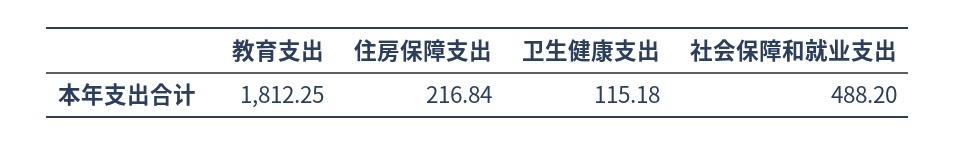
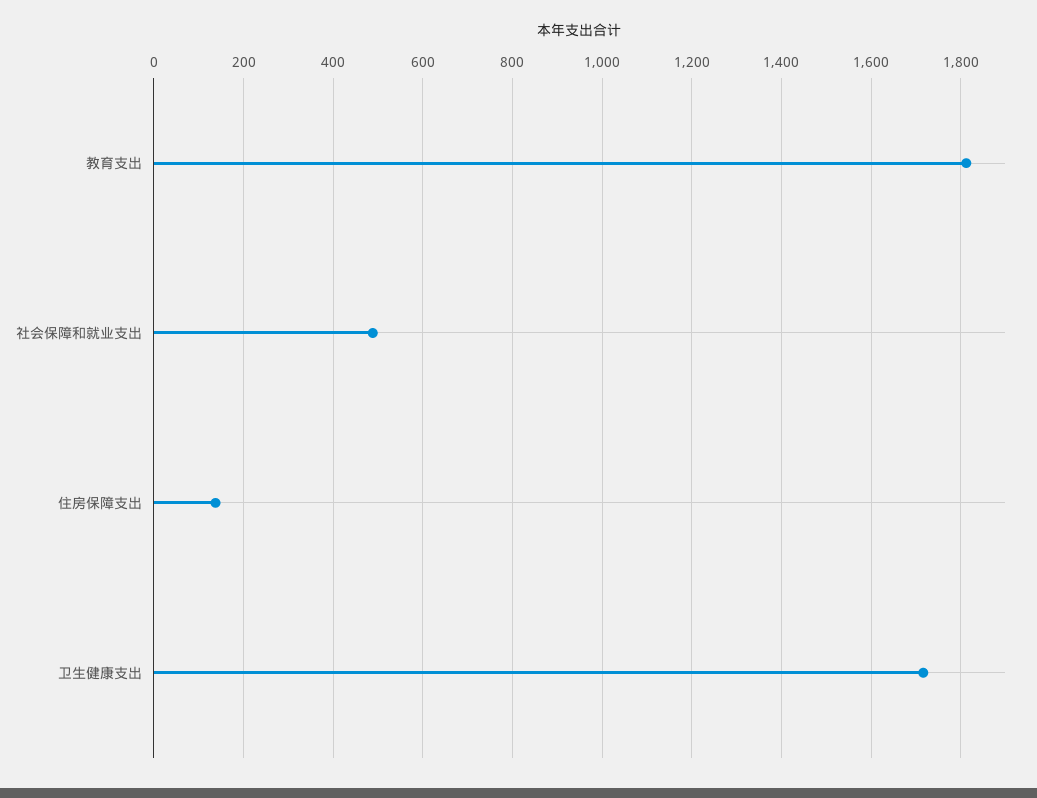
  {
    "教育支出": 1812.25,
-   "住房保障支出": 216.84,
+   "住房保障支出": 140,
-   "卫生健康支出": 115.18,
+   "卫生健康支出": 1720,
    "社会保障和就业支出": 488.2
  }

